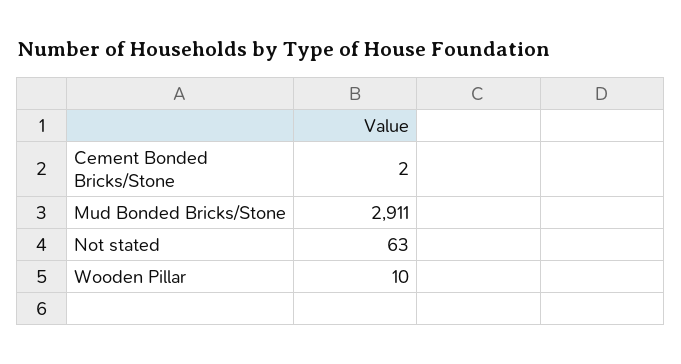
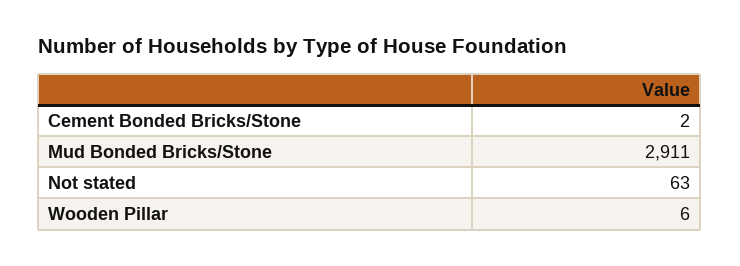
  {
    "Cement Bonded Bricks/Stone": 2,
    "Mud Bonded Bricks/Stone": 2911,
    "Not stated": 63,
-   "Wooden Pillar": 10
+   "Wooden Pillar": 6
  }

